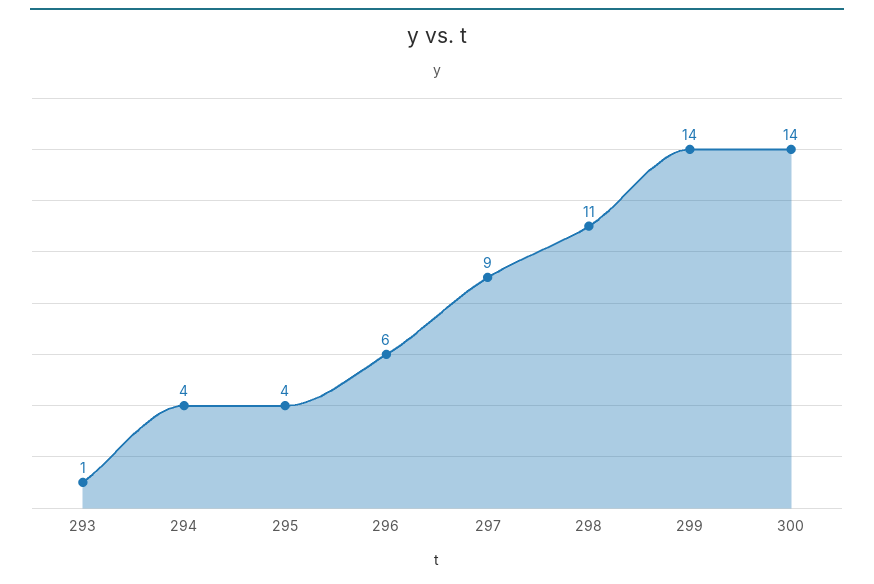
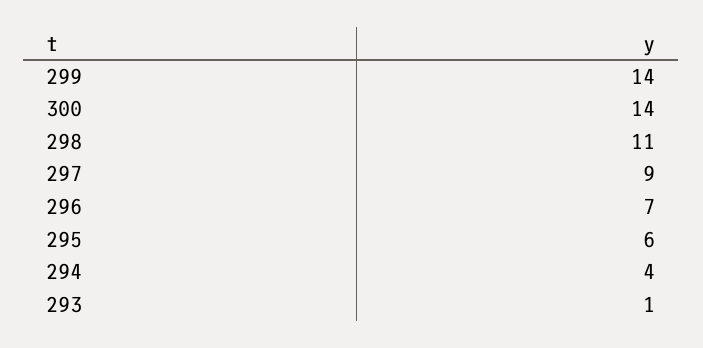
  {
    "293": 1,
    "294": 4,
-   "295": 4,
+   "295": 6,
-   "296": 6,
+   "296": 7,
    "297": 9,
    "298": 11,
    "299": 14,
    "300": 14
  }

